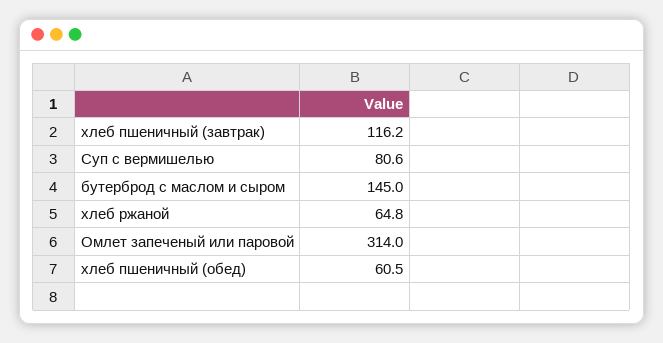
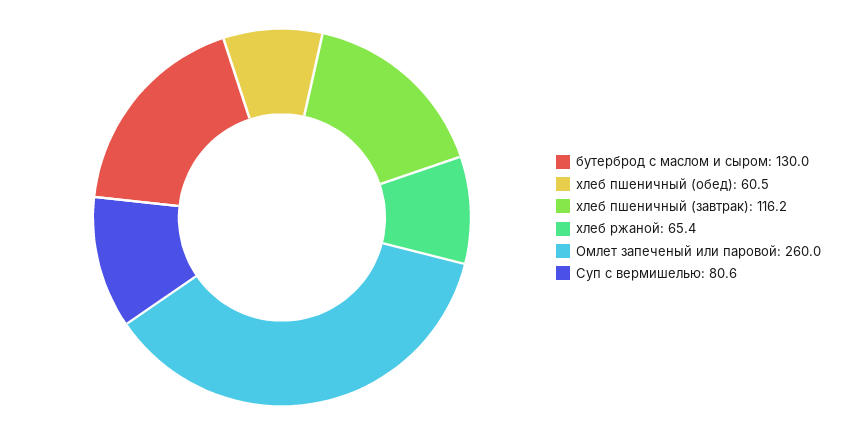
  {
    "хлеб пшеничный (завтрак)": 116.2,
    "Суп с вермишелью": 80.6,
-   "бутерброд с маслом и сыром": 145,
+   "бутерброд с маслом и сыром": 130,
-   "хлеб ржаной": 64.8,
+   "хлеб ржаной": 65.4,
-   "Омлет запеченый или паровой": 314,
+   "Омлет запеченый или паровой": 260,
    "хлеб пшеничный (обед)": 60.5
  }

